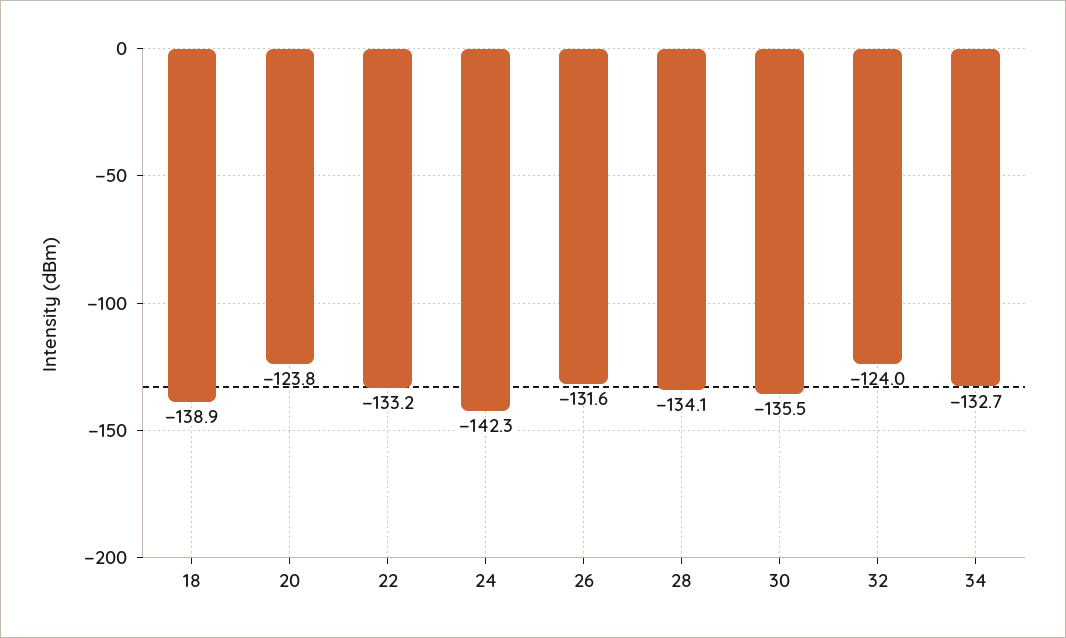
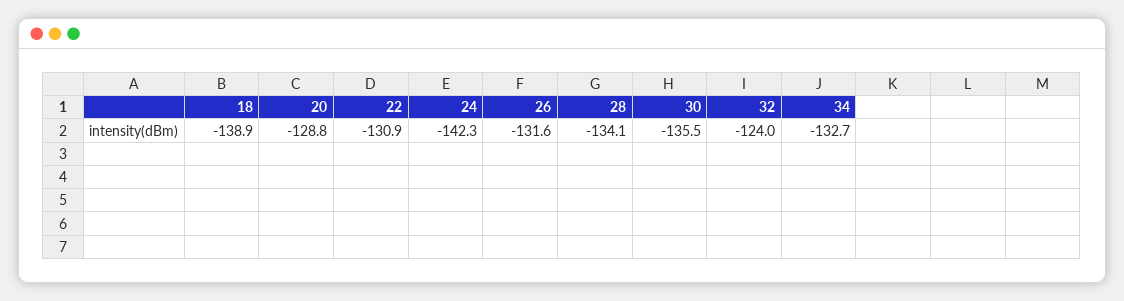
  {
    "18": -138.9,
-   "20": -123.8,
+   "20": -128.8,
-   "22": -133.2,
+   "22": -130.9,
    "24": -142.3,
    "26": -131.6,
    "28": -134.1,
    "30": -135.5,
    "32": -124,
    "34": -132.7
  }

